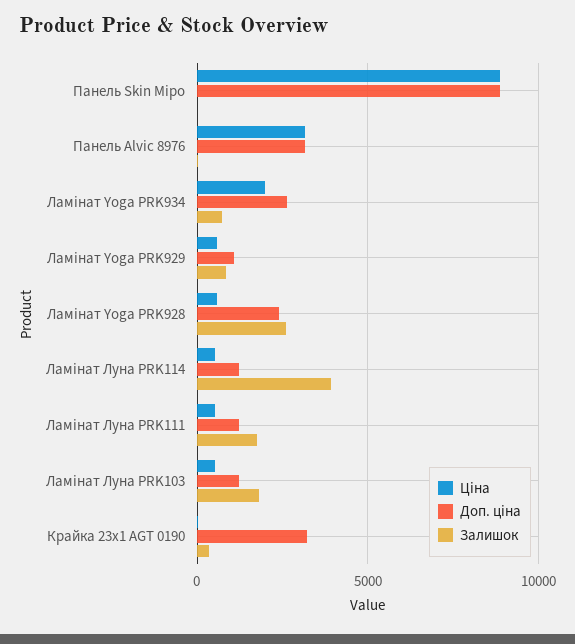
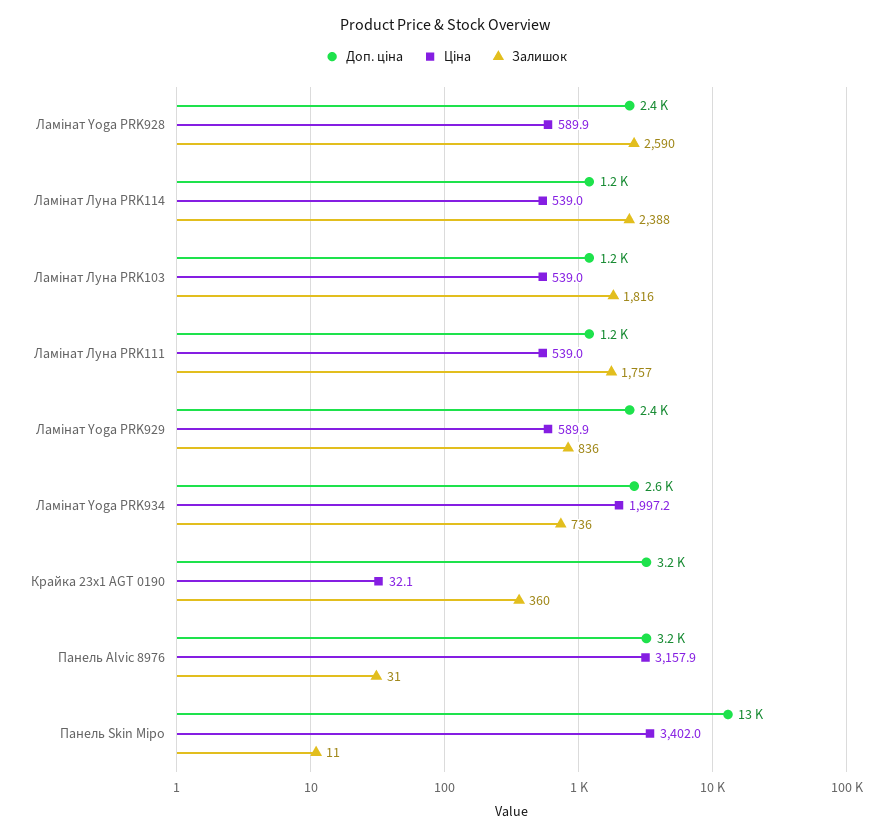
  {
    "Ціна": {
-     "Панель Skin Міро": 9000,
+     "Панель Skin Міро": 3402,
      "Панель Alvic 8976": 3157.9,
      "Ламінат Yoga PRK934": 1997.2,
      "Ламінат Yoga PRK929": 589.9,
      "Ламінат Yoga PRK928": 589.9,
      "Ламінат Луна PRK114": 539,
      "Ламінат Луна PRK111": 539,
      "Ламінат Луна PRK103": 539,
      "Крайка 23x1 AGT 0190": 32.1
    },
    "Доп. ціна": {
-     "Панель Skin Міро": 9000,
+     "Панель Skin Міро": 13000,
      "Панель Alvic 8976": 3200,
      "Ламінат Yoga PRK934": 2600,
-     "Ламінат Yoga PRK929": 1000,
+     "Ламінат Yoga PRK929": 2400,
      "Ламінат Yoga PRK928": 2400,
      "Ламінат Луна PRK114": 1200,
      "Ламінат Луна PRK111": 1200,
      "Ламінат Луна PRK103": 1200,
      "Крайка 23x1 AGT 0190": 3200
    },
    "Залишок": {
      "Панель Skin Міро": 11,
      "Панель Alvic 8976": 31,
      "Ламінат Yoga PRK934": 736,
      "Ламінат Yoga PRK929": 836,
      "Ламінат Yoga PRK928": 2590,
-     "Ламінат Луна PRK114": 4000,
+     "Ламінат Луна PRK114": 2388,
      "Ламінат Луна PRK111": 1757,
      "Ламінат Луна PRK103": 1816,
      "Крайка 23x1 AGT 0190": 360
    }
  }

